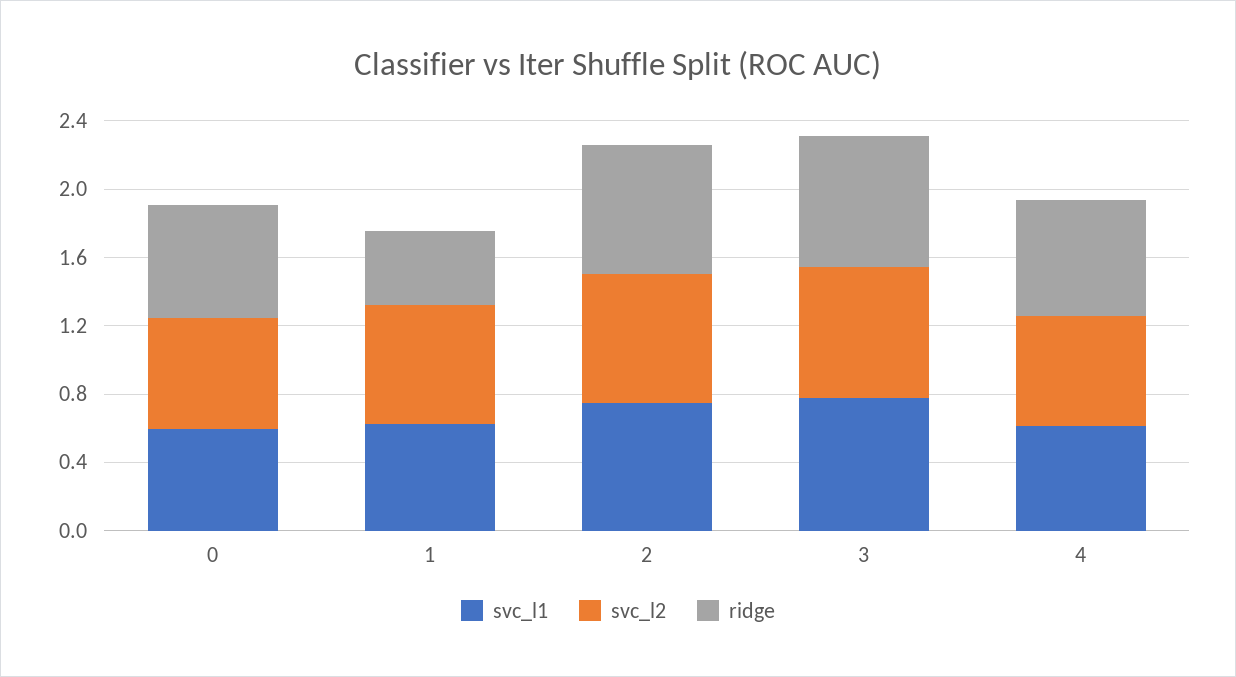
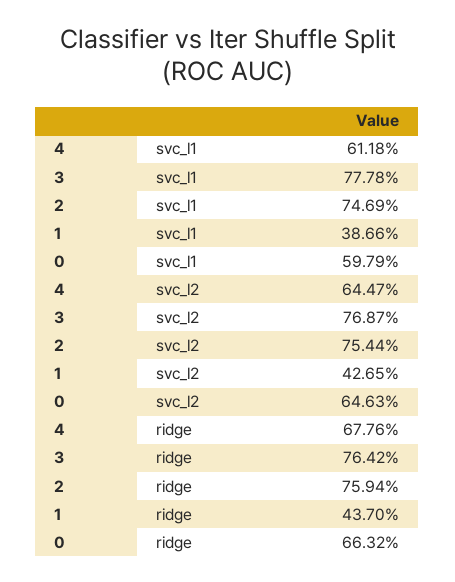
  {
    "svc_l1": {
      "0": 0.5979,
-     "1": 0.6,
+     "1": 0.3866,
      "2": 0.7469,
      "3": 0.7778,
      "4": 0.6118
    },
    "svc_l2": {
      "0": 0.6463,
-     "1": 0.7,
+     "1": 0.4265,
      "2": 0.7544,
      "3": 0.7687,
      "4": 0.6447
    },
    "ridge": {
      "0": 0.6632,
      "1": 0.437,
      "2": 0.7594,
      "3": 0.7642,
      "4": 0.6776
    }
  }

